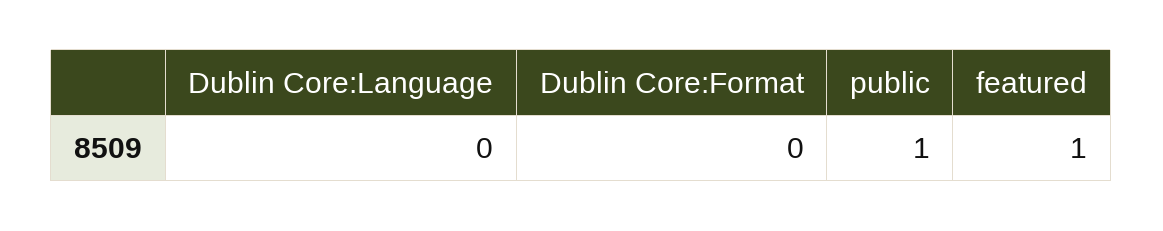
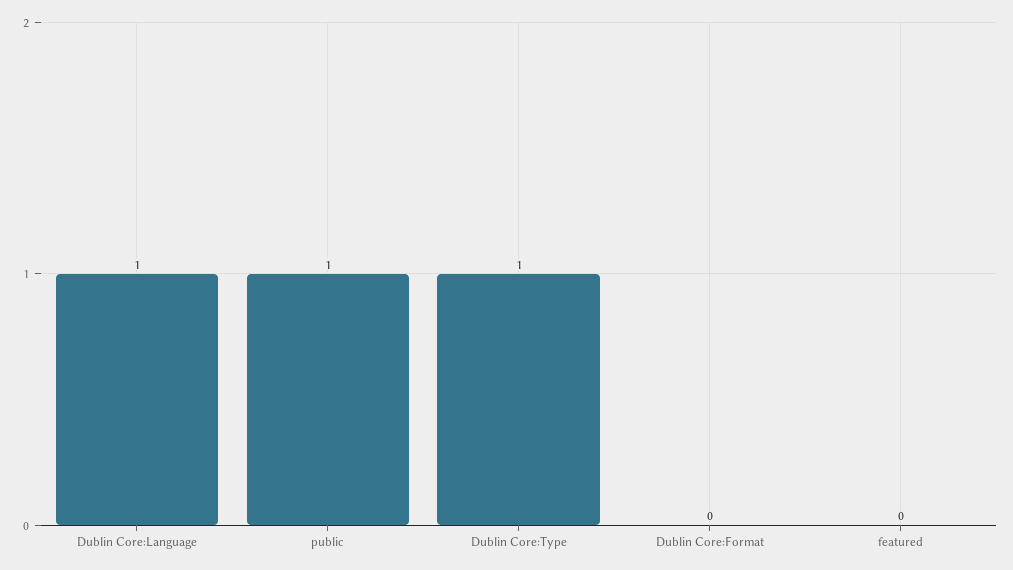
  {
-   "Dublin Core:Language": 0,
+   "Dublin Core:Language": 1,
    "Dublin Core:Format": 0,
    "public": 1,
-   "featured": 1
+   "featured": 0,
+   "Dublin Core:Type": 1
  }

